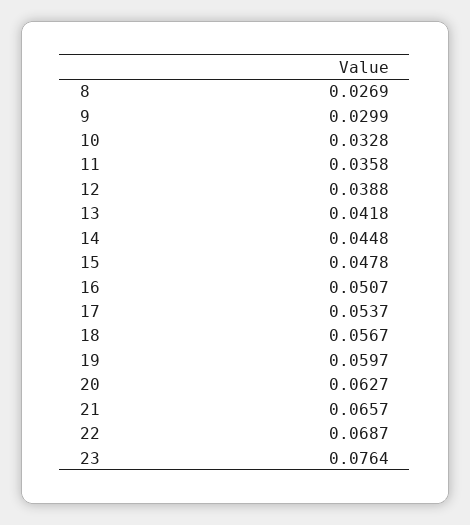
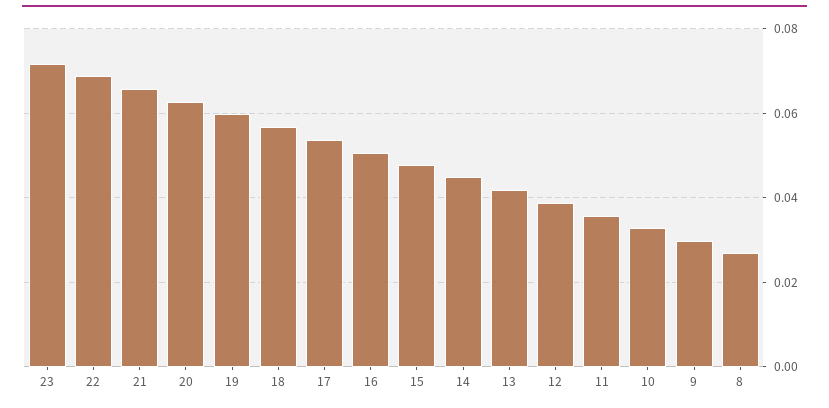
  {
    "8": 0.0269,
    "9": 0.0299,
    "10": 0.0328,
    "11": 0.0358,
    "12": 0.0388,
    "13": 0.0418,
    "14": 0.0448,
    "15": 0.0478,
    "16": 0.0507,
    "17": 0.0537,
    "18": 0.0567,
    "19": 0.0597,
    "20": 0.0627,
    "21": 0.0657,
    "22": 0.0687,
-   "23": 0.0764
+   "23": 0.072
  }

